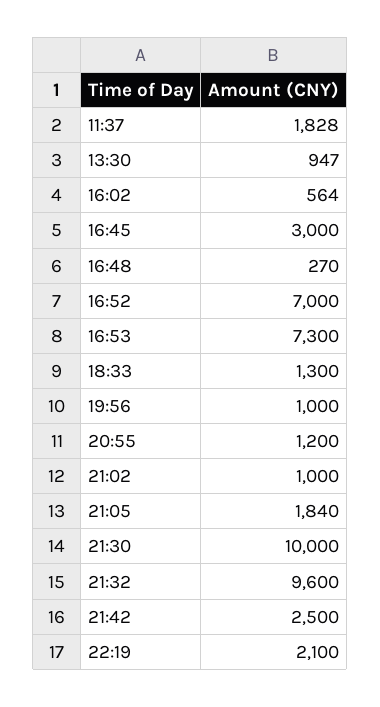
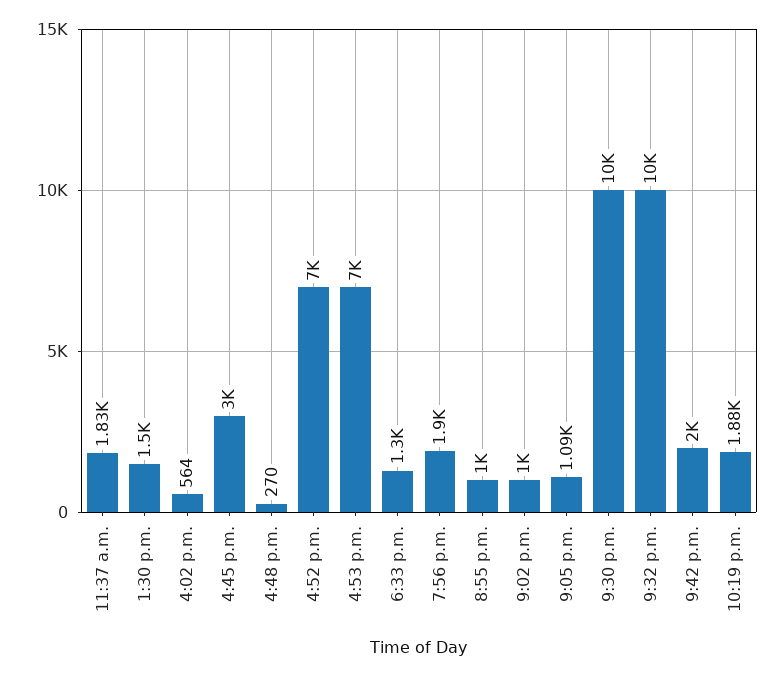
  {
    "11:37": 1828,
-   "13:30": 947,
+   "13:30": 1500,
    "16:02": 564,
    "16:45": 3000,
    "16:48": 270,
    "16:52": 7000,
-   "16:53": 7300,
+   "16:53": 7000,
    "18:33": 1300,
-   "19:56": 1000,
+   "19:56": 1900,
-   "20:55": 1200,
+   "20:55": 1000,
    "21:02": 1000,
-   "21:05": 1840,
+   "21:05": 1090,
    "21:30": 10000,
-   "21:32": 9600,
+   "21:32": 10000,
-   "21:42": 2500,
+   "21:42": 2000,
-   "22:19": 2100
+   "22:19": 1880
  }

